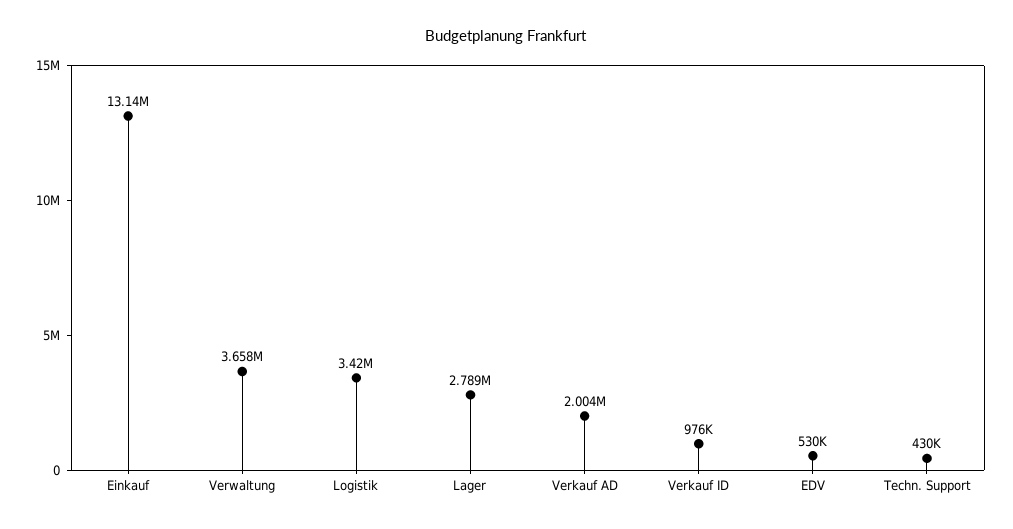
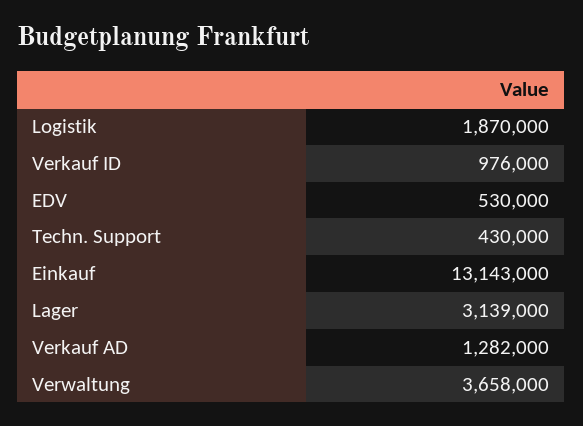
  {
    "Einkauf": 13143000,
    "Verwaltung": 3658000,
-   "Logistik": 3420000,
+   "Logistik": 1870000,
-   "Lager": 2789000,
+   "Lager": 3139000,
-   "Verkauf AD": 2004000,
+   "Verkauf AD": 1282000,
    "Verkauf ID": 976000,
    "EDV": 530000,
    "Techn. Support": 430000
  }

